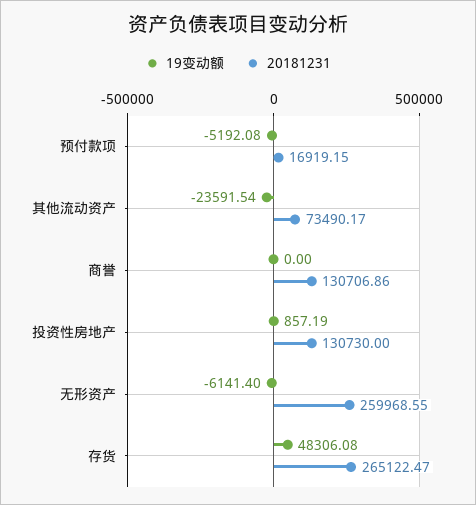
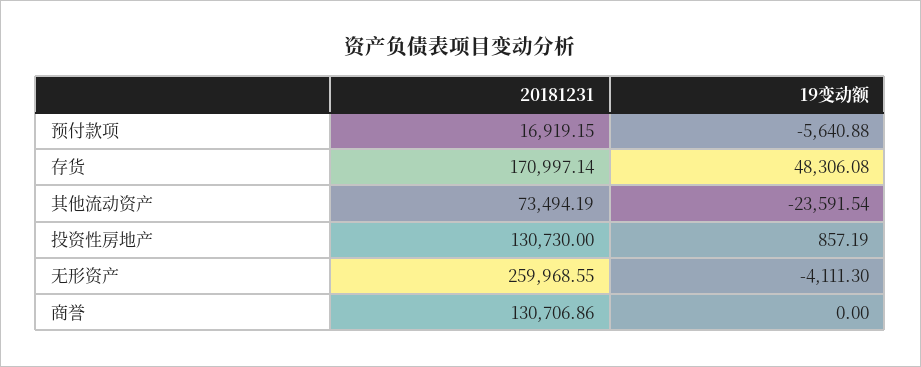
  {
    "19变动额": {
-     "预付款项": -5192.08,
+     "预付款项": -5640.88,
      "其他流动资产": -23591.54,
      "商誉": 0,
      "投资性房地产": 857.19,
-     "无形资产": -6141.4,
+     "无形资产": -4111.3,
      "存货": 48306.08
    },
    "20181231": {
      "预付款项": 16919.15,
-     "其他流动资产": 73490.17,
+     "其他流动资产": 73494.19,
      "商誉": 130706.86,
      "投资性房地产": 130730,
      "无形资产": 259968.55,
-     "存货": 265122.47
+     "存货": 170997.14
    }
  }

